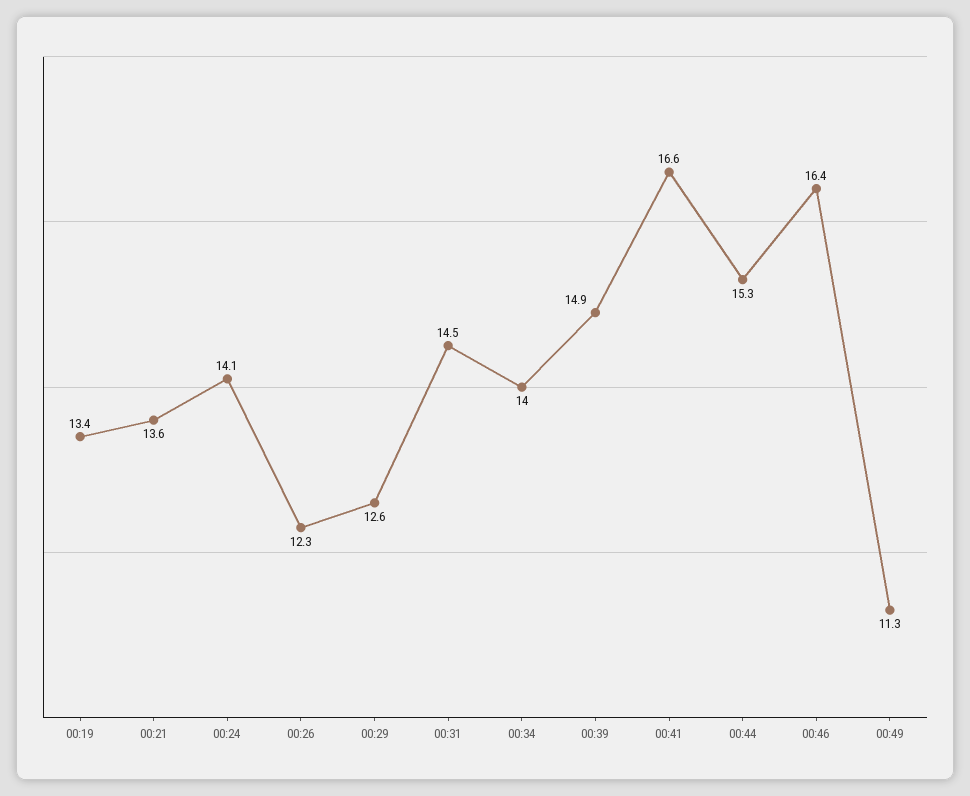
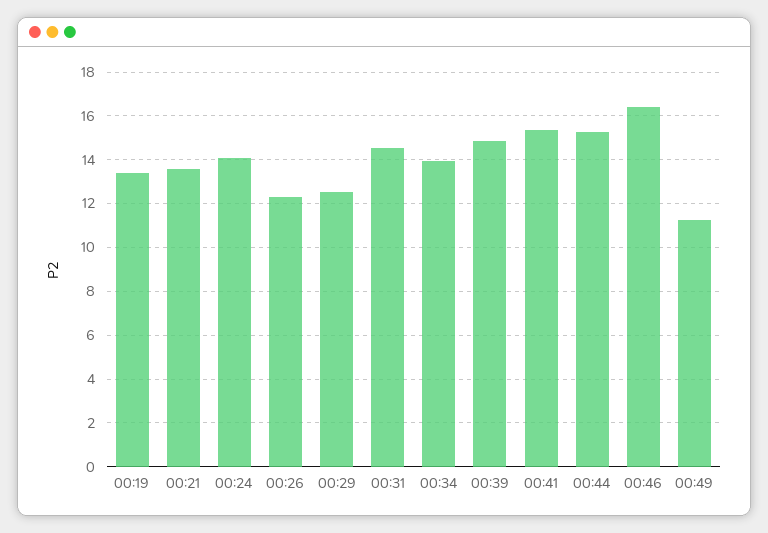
  {
    "00:19": 13.4,
    "00:21": 13.6,
    "00:24": 14.1,
    "00:26": 12.3,
    "00:29": 12.6,
    "00:31": 14.5,
    "00:34": 14,
    "00:39": 14.9,
-   "00:41": 16.6,
+   "00:41": 15.5,
    "00:44": 15.3,
    "00:46": 16.4,
    "00:49": 11.3
  }

